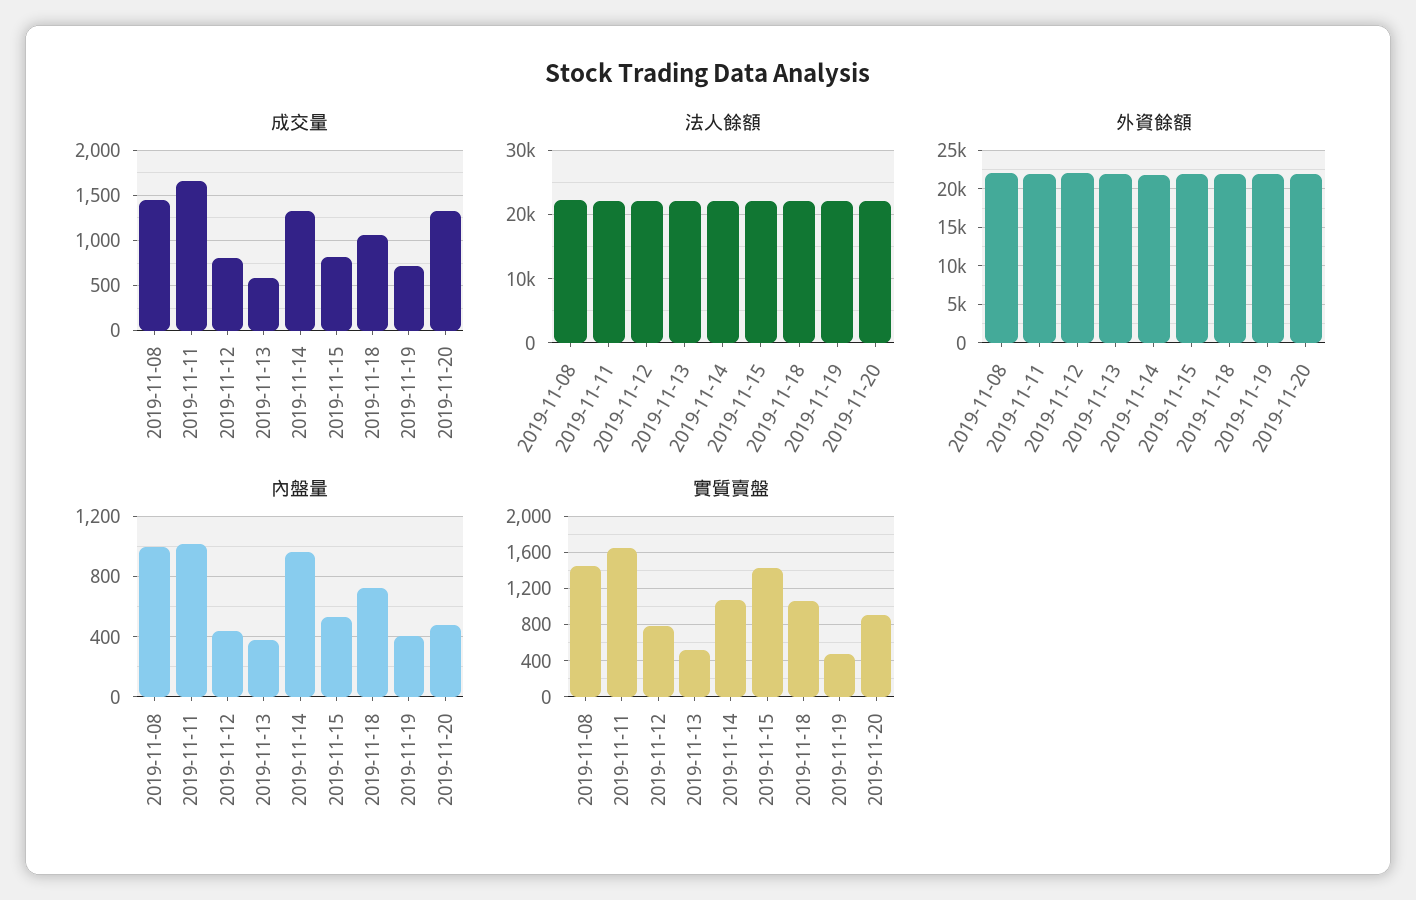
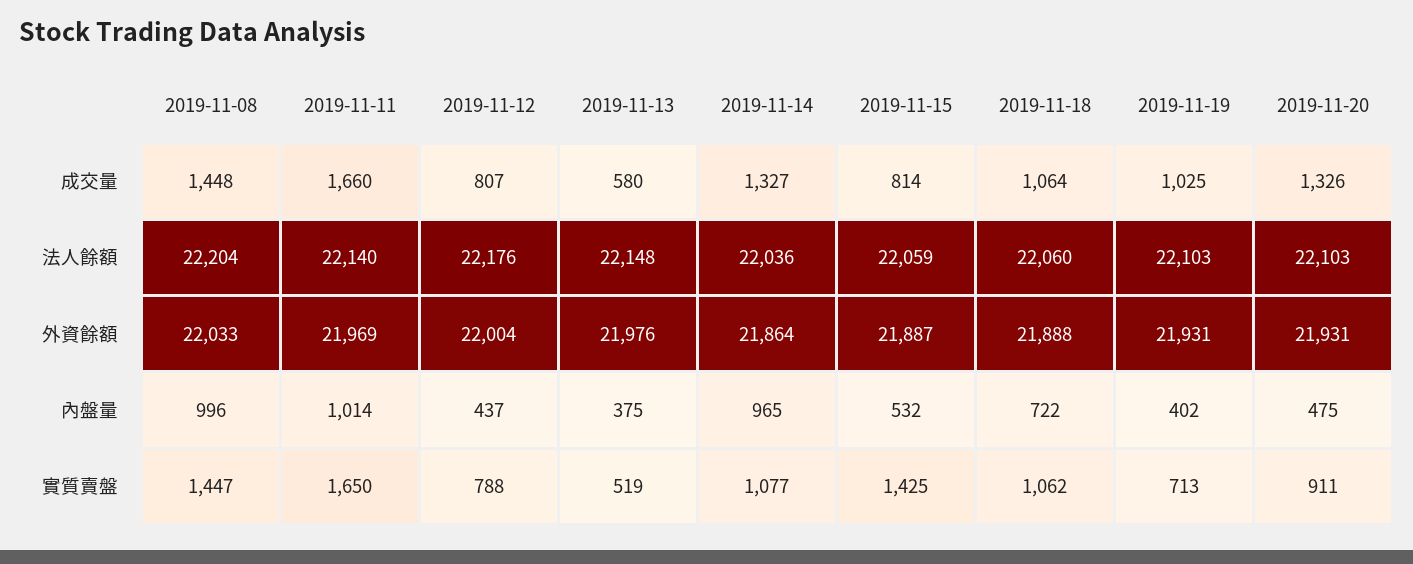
  {
    "成交量": {
      "2019-11-08": 1448,
      "2019-11-11": 1660,
      "2019-11-12": 807,
      "2019-11-13": 580,
      "2019-11-14": 1327,
      "2019-11-15": 814,
      "2019-11-18": 1064,
-     "2019-11-19": 700,
+     "2019-11-19": 1025,
      "2019-11-20": 1326
    },
    "法人餘額": {
      "2019-11-08": 22204,
      "2019-11-11": 22140,
      "2019-11-12": 22176,
      "2019-11-13": 22148,
      "2019-11-14": 22036,
      "2019-11-15": 22059,
      "2019-11-18": 22060,
      "2019-11-19": 22103,
      "2019-11-20": 22103
    },
    "外資餘額": {
      "2019-11-08": 22033,
      "2019-11-11": 21969,
      "2019-11-12": 22004,
      "2019-11-13": 21976,
      "2019-11-14": 21864,
      "2019-11-15": 21887,
      "2019-11-18": 21888,
      "2019-11-19": 21931,
      "2019-11-20": 21931
    },
    "內盤量": {
      "2019-11-08": 996,
      "2019-11-11": 1014,
      "2019-11-12": 437,
      "2019-11-13": 375,
      "2019-11-14": 965,
      "2019-11-15": 532,
      "2019-11-18": 722,
      "2019-11-19": 402,
      "2019-11-20": 475
    },
    "實質賣盤": {
      "2019-11-08": 1447,
      "2019-11-11": 1650,
      "2019-11-12": 788,
      "2019-11-13": 519,
      "2019-11-14": 1077,
      "2019-11-15": 1425,
      "2019-11-18": 1062,
-     "2019-11-19": 500,
+     "2019-11-19": 713,
      "2019-11-20": 911
    }
  }

